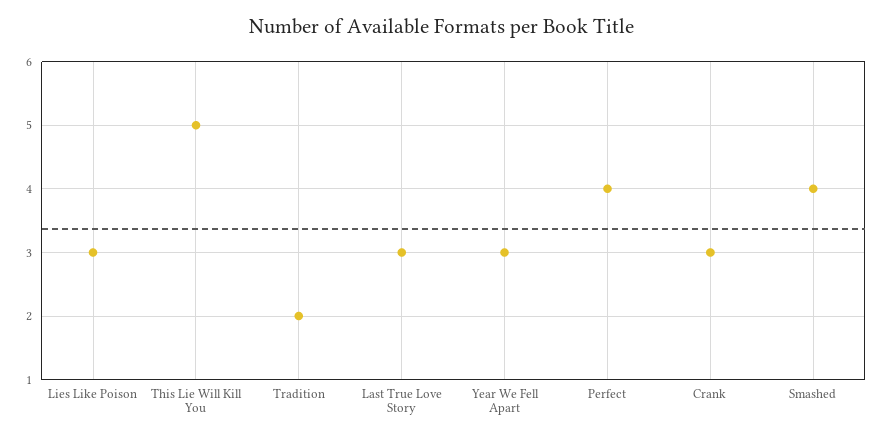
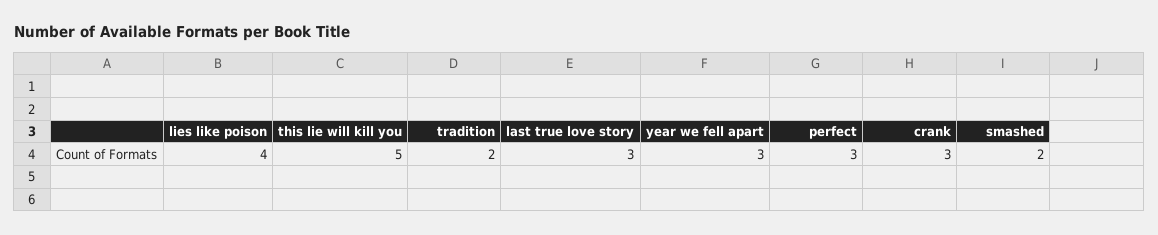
  {
-   "Lies Like Poison": 3,
+   "Lies Like Poison": 4,
    "This Lie Will Kill You": 5,
    "Tradition": 2,
    "Last True Love Story": 3,
    "Year We Fell Apart": 3,
-   "Perfect": 4,
+   "Perfect": 3,
    "Crank": 3,
-   "Smashed": 4
+   "Smashed": 2
  }

